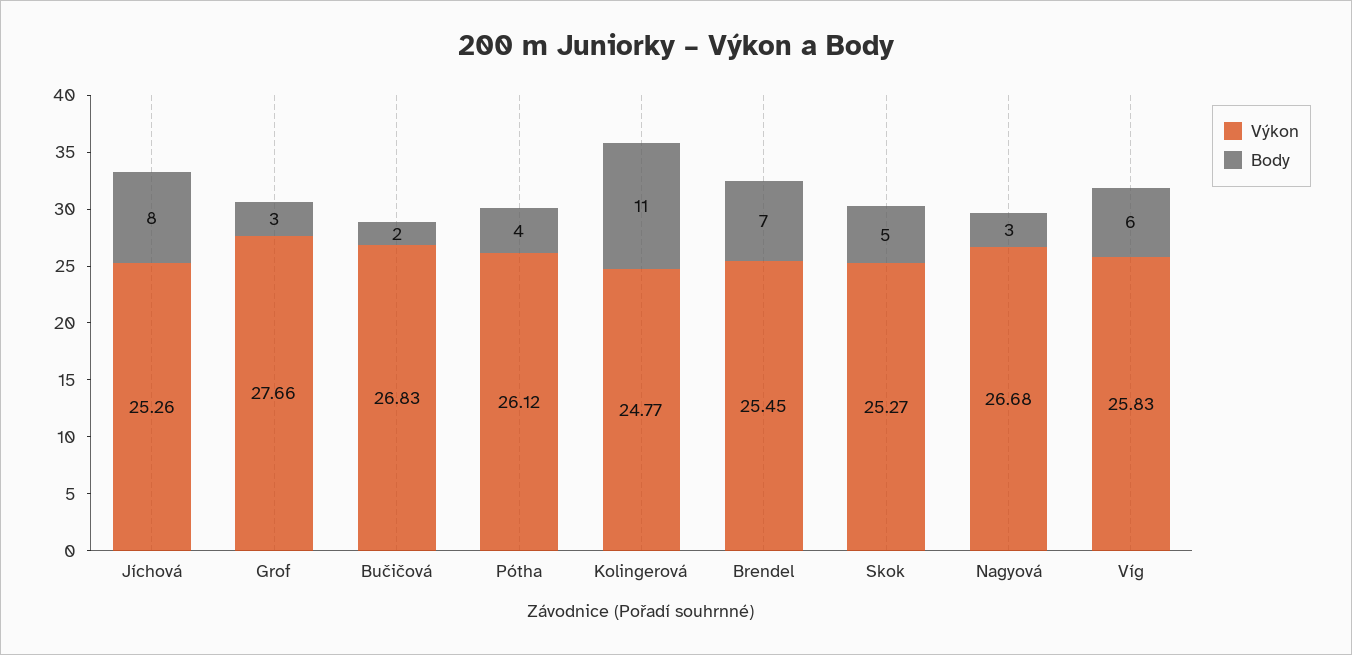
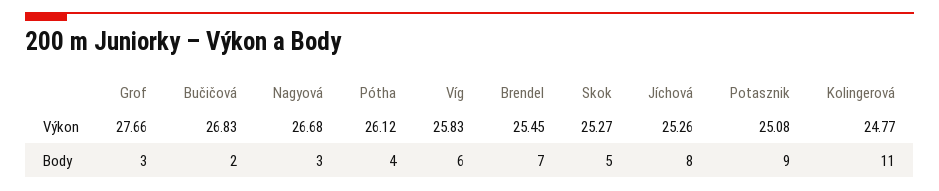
  {
    "Výkon": {
      "Jíchová": 25.26,
      "Grof": 27.66,
      "Bučičová": 26.83,
      "Pótha": 26.12,
      "Kolingerová": 24.77,
      "Brendel": 25.45,
      "Skok": 25.27,
      "Nagyová": 26.68,
-     "Víg": 25.83
+     "Víg": 25.83,
+     "Potasznik": 25.08
    },
    "Body": {
      "Jíchová": 8,
      "Grof": 3,
      "Bučičová": 2,
      "Pótha": 4,
      "Kolingerová": 11,
      "Brendel": 7,
      "Skok": 5,
      "Nagyová": 3,
-     "Víg": 6
+     "Víg": 6,
+     "Potasznik": 9
    }
  }

